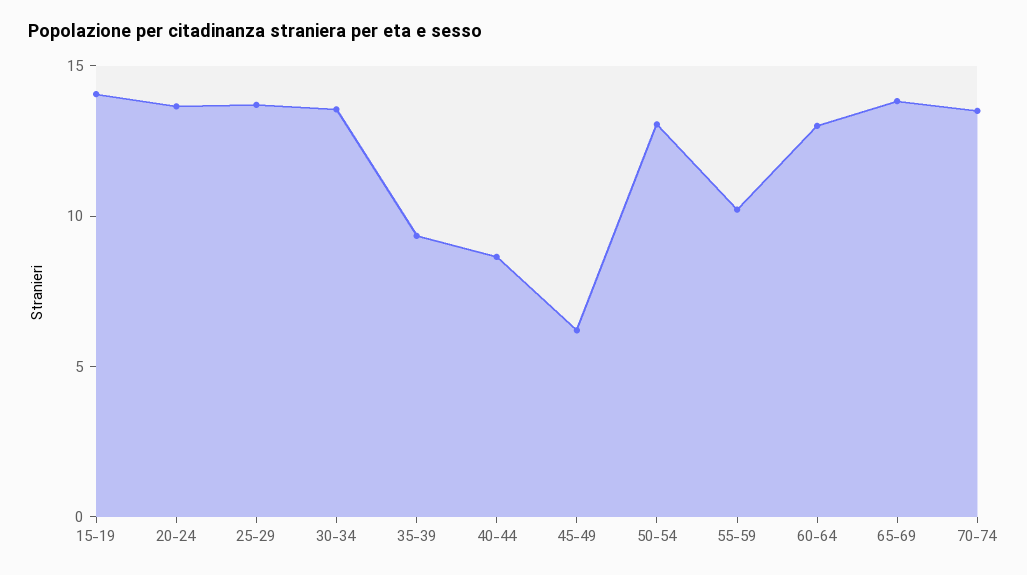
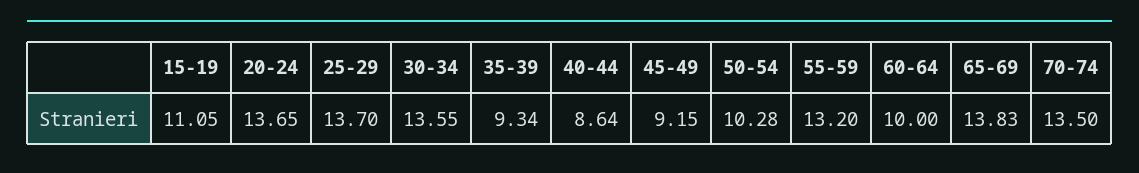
  {
-   "15-19": 14,
+   "15-19": 11.05,
    "20-24": 13.65,
    "25-29": 13.7,
    "30-34": 13.55,
    "35-39": 9.34,
    "40-44": 8.64,
-   "45-49": 6,
+   "45-49": 9.15,
-   "50-54": 13,
+   "50-54": 10.28,
-   "55-59": 10,
+   "55-59": 13.2,
-   "60-64": 13,
+   "60-64": 10,
    "65-69": 13.83,
    "70-74": 13.5
  }

